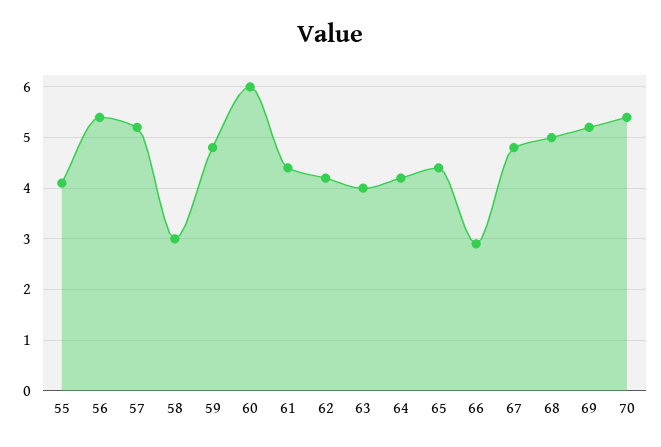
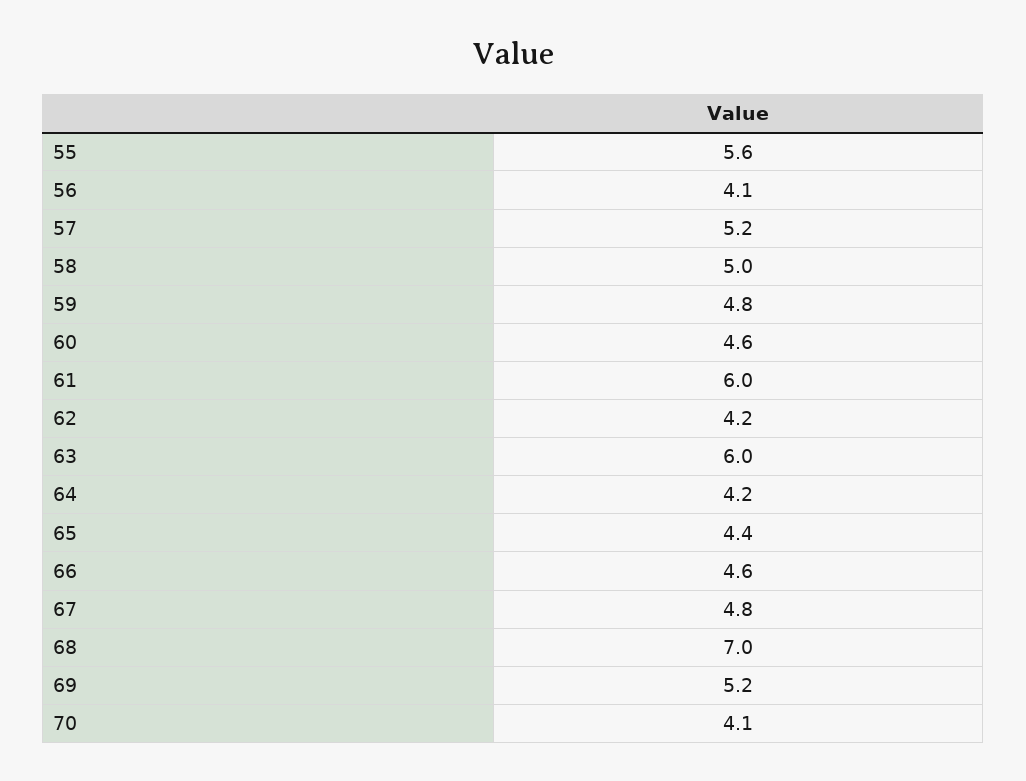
  {
-   "55": 4,
+   "55": 5.6,
-   "56": 5.5,
+   "56": 4.1,
    "57": 5.2,
-   "58": 3,
+   "58": 5,
    "59": 4.8,
-   "60": 6,
+   "60": 4.6,
-   "61": 4.5,
+   "61": 6,
    "62": 4.2,
-   "63": 4,
+   "63": 6,
    "64": 4.2,
    "65": 4.4,
-   "66": 3,
+   "66": 4.6,
    "67": 4.8,
-   "68": 5,
+   "68": 7,
    "69": 5.2,
-   "70": 5.5
+   "70": 4.1
  }

